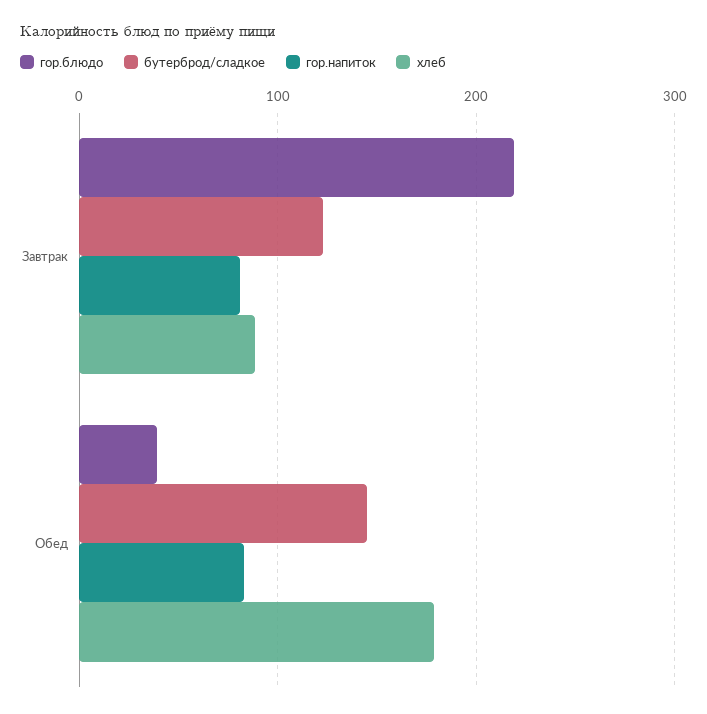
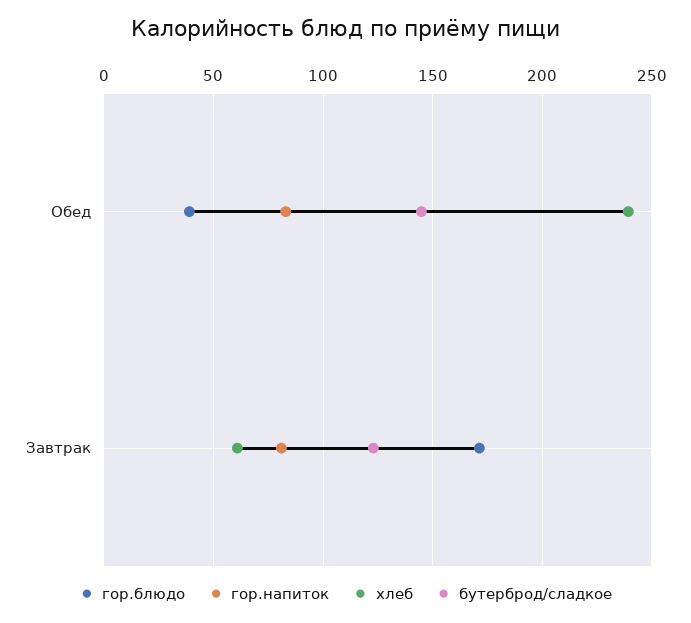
  {
    "гор.блюдо": {
-     "Завтрак": 220,
+     "Завтрак": 170,
      "Обед": 40
    },
    "бутерброд/сладкое": {
      "Завтрак": 125,
      "Обед": 145
    },
    "гор.напиток": {
      "Завтрак": 80,
      "Обед": 85
    },
    "хлеб": {
-     "Завтрак": 90,
+     "Завтрак": 60,
-     "Обед": 180
+     "Обед": 240
    }
  }

